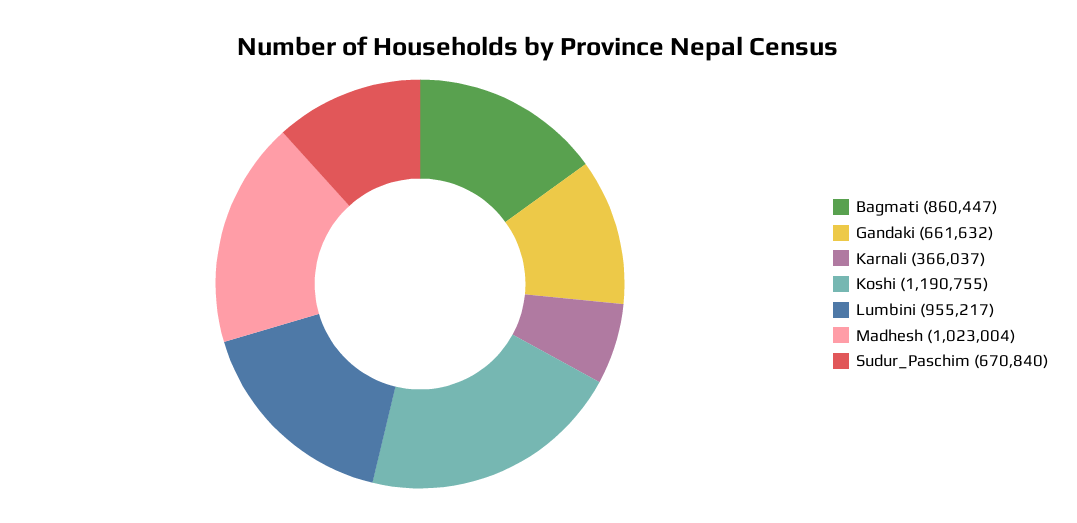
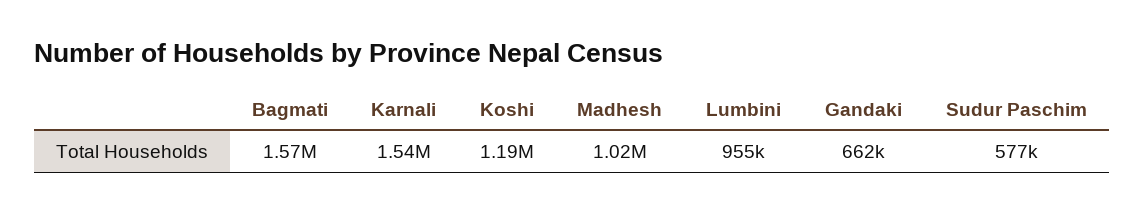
  {
-   "Bagmati": 860447,
+   "Bagmati": 1570000,
    "Gandaki": 661632,
-   "Karnali": 366037,
+   "Karnali": 1540000,
    "Koshi": 1190755,
    "Lumbini": 955217,
    "Madhesh": 1023004,
-   "Sudur_Paschim": 670840
+   "Sudur_Paschim": 577000
  }

